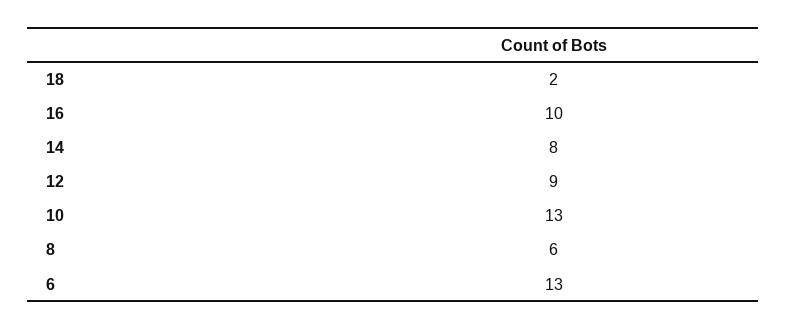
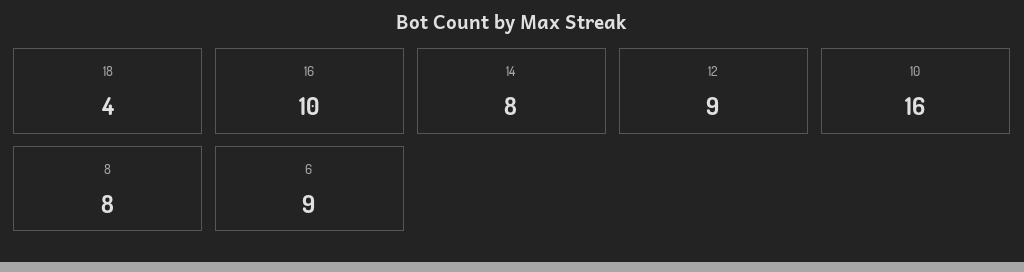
  {
-   "18": 2,
+   "18": 4,
    "16": 10,
    "14": 8,
    "12": 9,
-   "10": 13,
+   "10": 16,
-   "8": 6,
+   "8": 8,
-   "6": 13
+   "6": 9
  }

